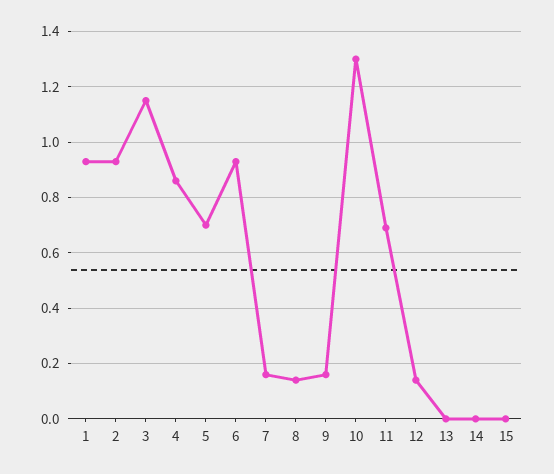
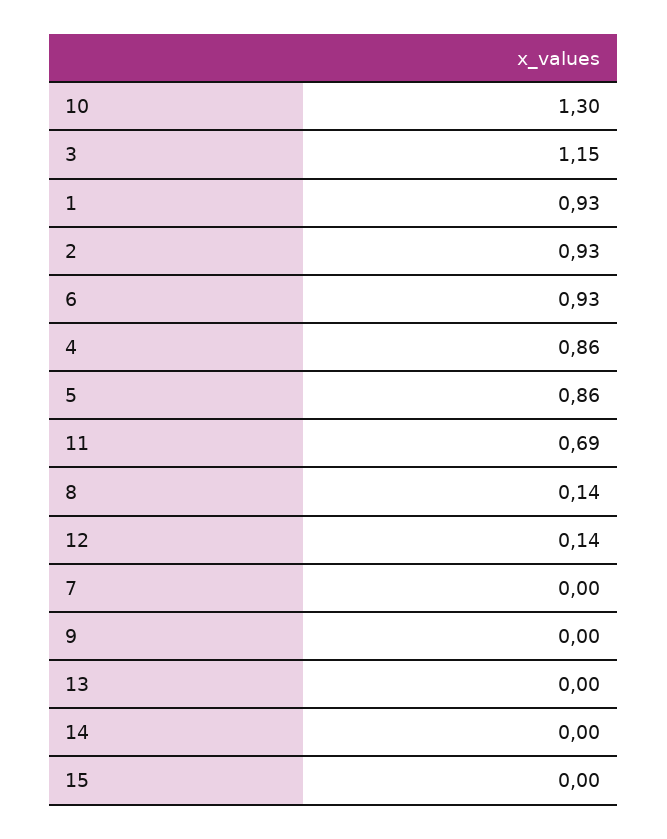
  {
    "1": 0.93,
    "2": 0.93,
    "3": 1.15,
    "4": 0.86,
-   "5": 0.7,
+   "5": 0.86,
    "6": 0.93,
-   "7": 0.15,
+   "7": 0,
    "8": 0.14,
-   "9": 0.15,
+   "9": 0,
    "10": 1.3,
    "11": 0.69,
    "12": 0.14,
    "13": 0,
    "14": 0,
    "15": 0
  }

